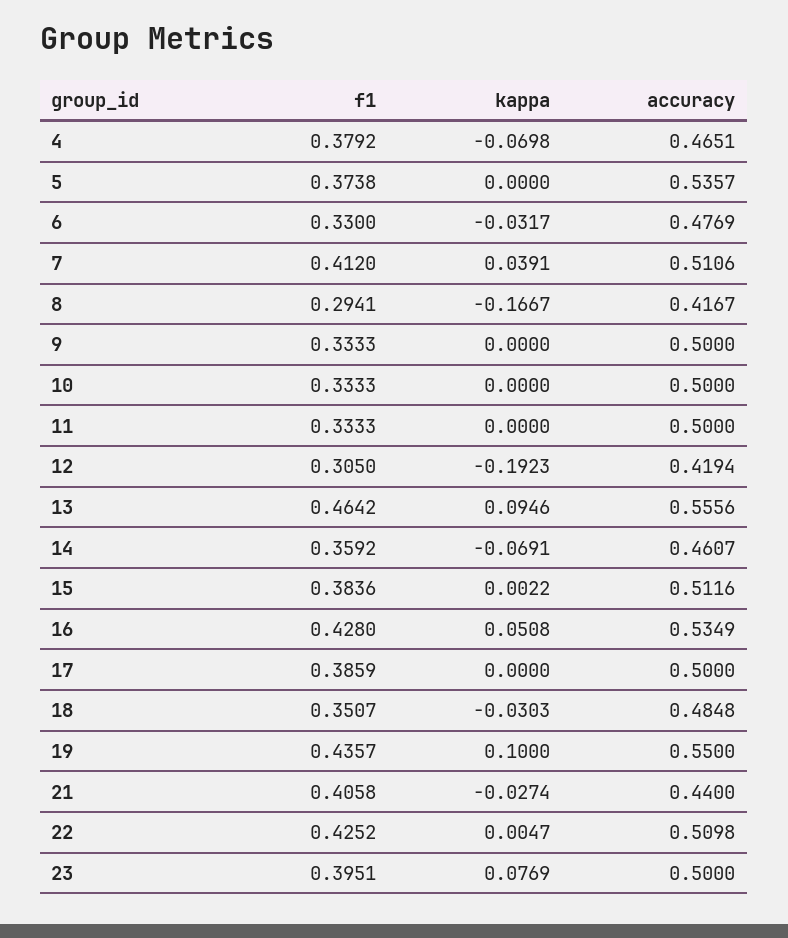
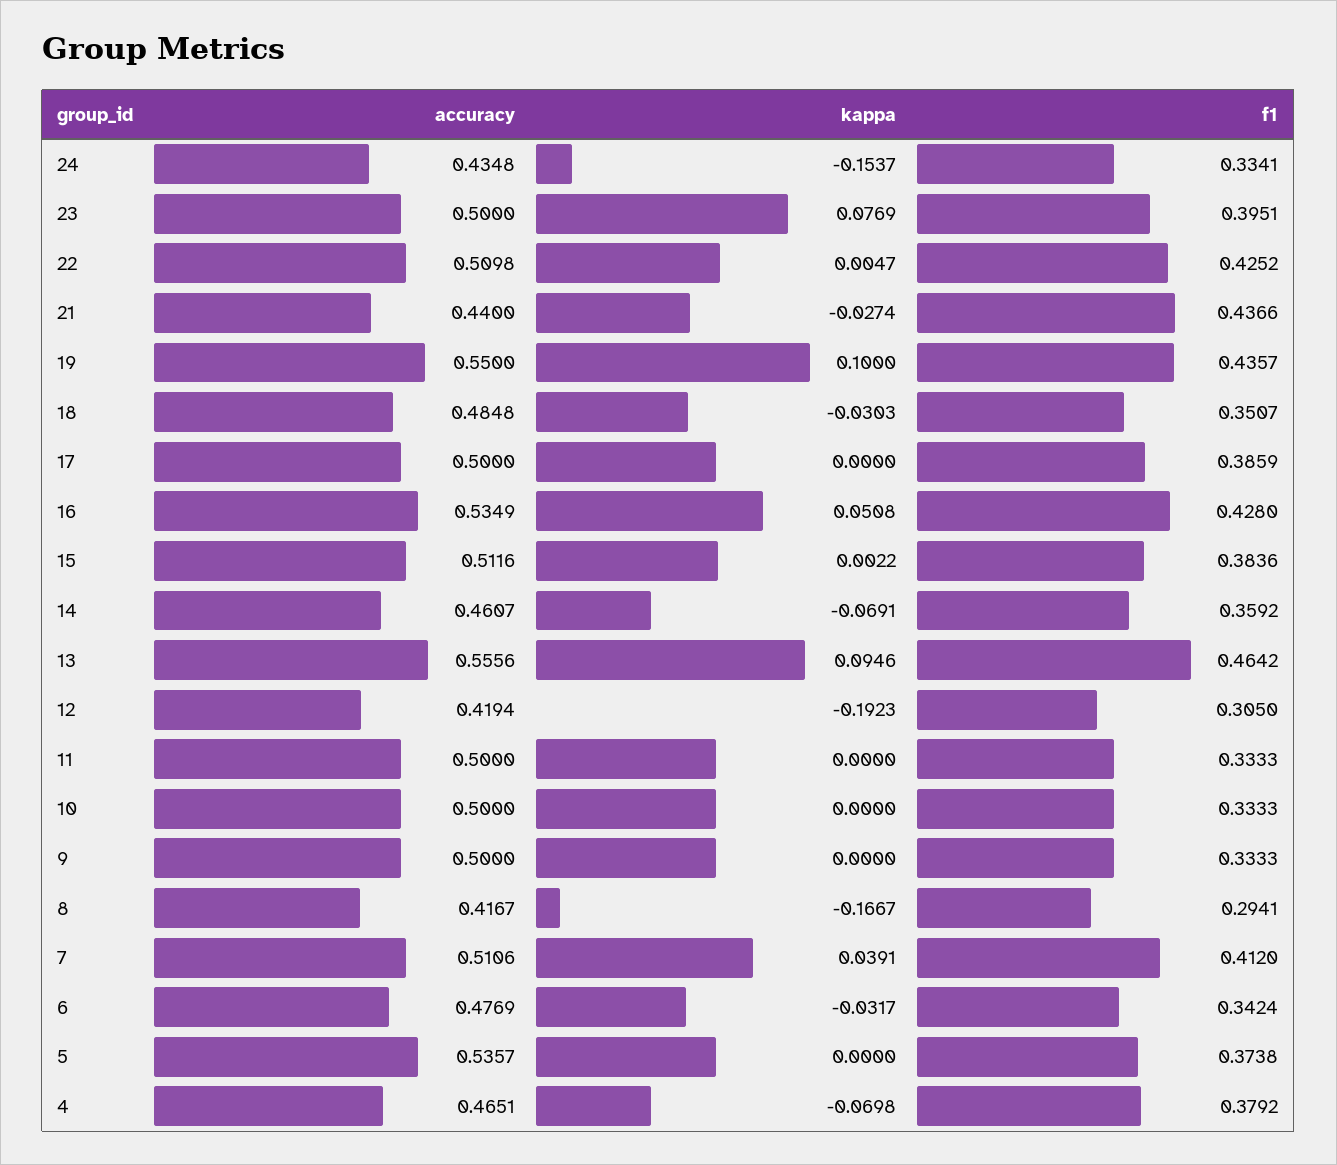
  {
    "f1": {
      "4": 0.3792,
      "5": 0.3738,
-     "6": 0.33,
+     "6": 0.3424,
      "7": 0.412,
      "8": 0.2941,
      "9": 0.3333,
      "10": 0.3333,
      "11": 0.3333,
      "12": 0.305,
      "13": 0.4642,
      "14": 0.3592,
      "15": 0.3836,
      "16": 0.428,
      "17": 0.3859,
      "18": 0.3507,
      "19": 0.4357,
-     "21": 0.4058,
+     "21": 0.4366,
      "22": 0.4252,
-     "23": 0.3951
+     "23": 0.3951,
+     "24": 0.3341
    },
    "kappa": {
      "4": -0.0698,
      "5": 0,
      "6": -0.0317,
      "7": 0.0391,
      "8": -0.1667,
      "9": 0,
      "10": 0,
      "11": 0,
      "12": -0.1923,
      "13": 0.0946,
      "14": -0.0691,
      "15": 0.0022,
      "16": 0.0508,
      "17": 0,
      "18": -0.0303,
      "19": 0.1,
      "21": -0.0274,
      "22": 0.0047,
-     "23": 0.0769
+     "23": 0.0769,
+     "24": -0.1537
    },
    "accuracy": {
      "4": 0.4651,
      "5": 0.5357,
      "6": 0.4769,
      "7": 0.5106,
      "8": 0.4167,
      "9": 0.5,
      "10": 0.5,
      "11": 0.5,
      "12": 0.4194,
      "13": 0.5556,
      "14": 0.4607,
      "15": 0.5116,
      "16": 0.5349,
      "17": 0.5,
      "18": 0.4848,
      "19": 0.55,
      "21": 0.44,
      "22": 0.5098,
-     "23": 0.5
+     "23": 0.5,
+     "24": 0.4348
    }
  }

